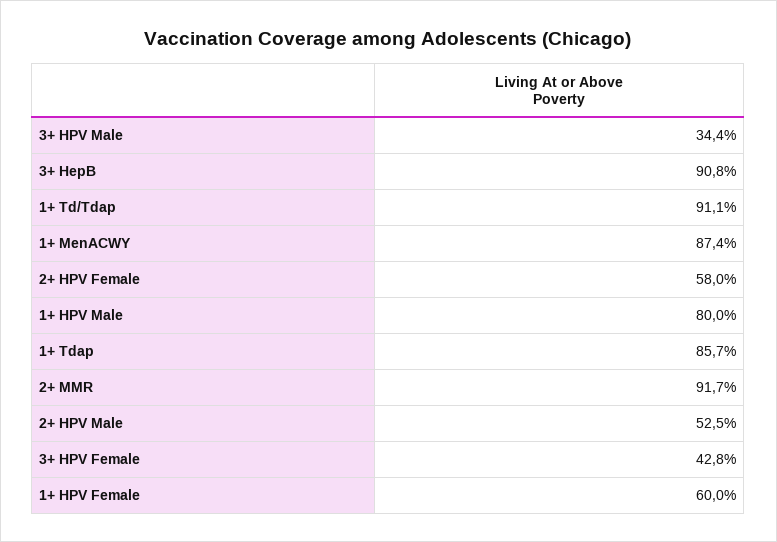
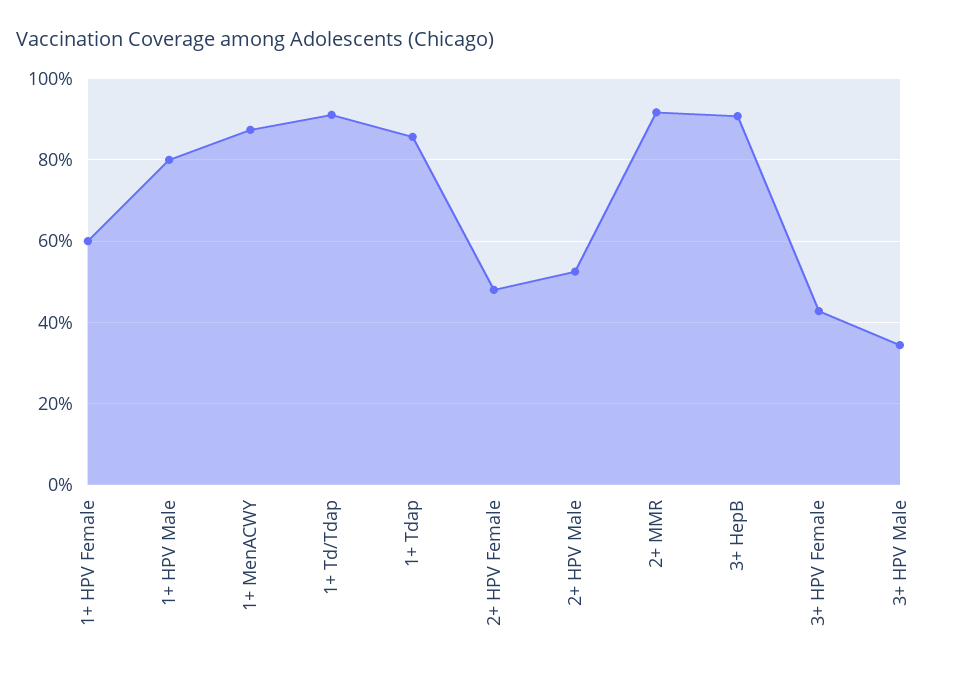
  {
    "3+ HPV Male": 34.4,
    "3+ HepB": 90.8,
    "1+ Td/Tdap": 91.1,
    "1+ MenACWY": 87.4,
-   "2+ HPV Female": 58,
+   "2+ HPV Female": 48,
    "1+ HPV Male": 80,
    "1+ Tdap": 85.7,
    "2+ MMR": 91.7,
    "2+ HPV Male": 52.5,
    "3+ HPV Female": 42.8,
    "1+ HPV Female": 60
  }

